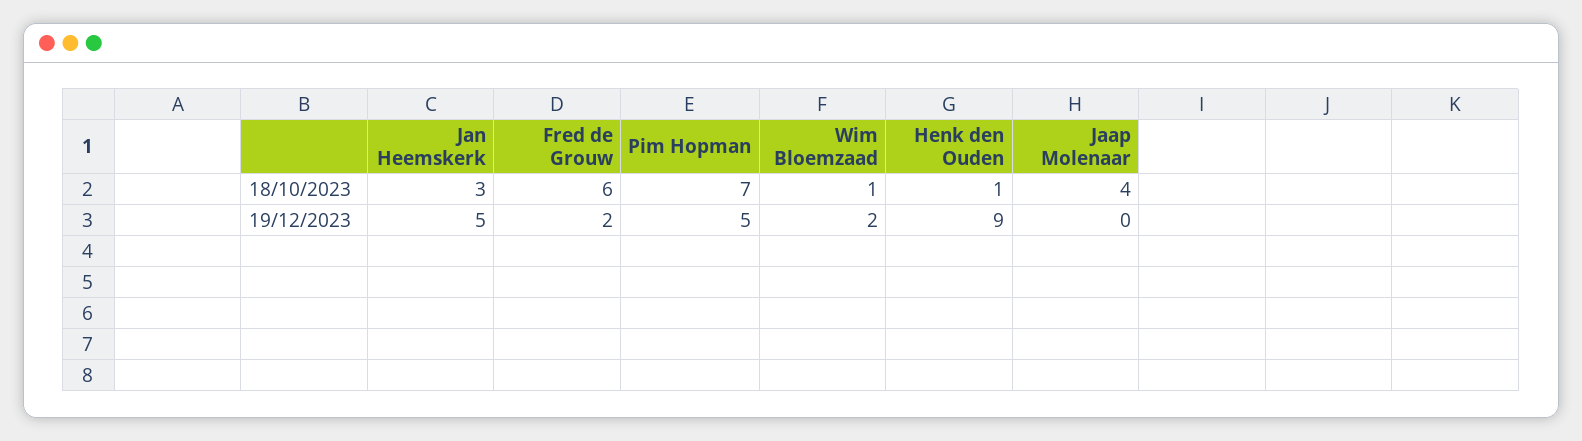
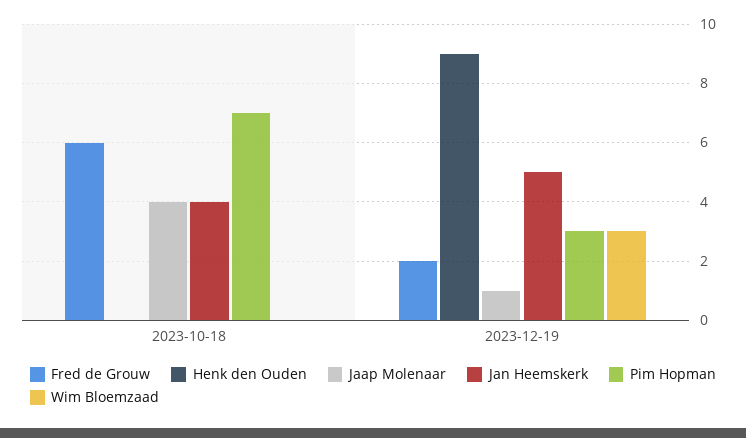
  {
    "Jan Heemskerk": {
-     "18/10/2023": 3,
+     "18/10/2023": 4,
      "19/12/2023": 5
    },
    "Fred de Grouw": {
      "18/10/2023": 6,
      "19/12/2023": 2
    },
    "Pim Hopman": {
      "18/10/2023": 7,
-     "19/12/2023": 5
+     "19/12/2023": 3
    },
    "Wim Bloemzaad": {
-     "18/10/2023": 1,
+     "18/10/2023": 0,
-     "19/12/2023": 2
+     "19/12/2023": 3
    },
    "Henk den Ouden": {
-     "18/10/2023": 1,
+     "18/10/2023": 0,
      "19/12/2023": 9
    },
    "Jaap Molenaar": {
      "18/10/2023": 4,
-     "19/12/2023": 0
+     "19/12/2023": 1
    }
  }

